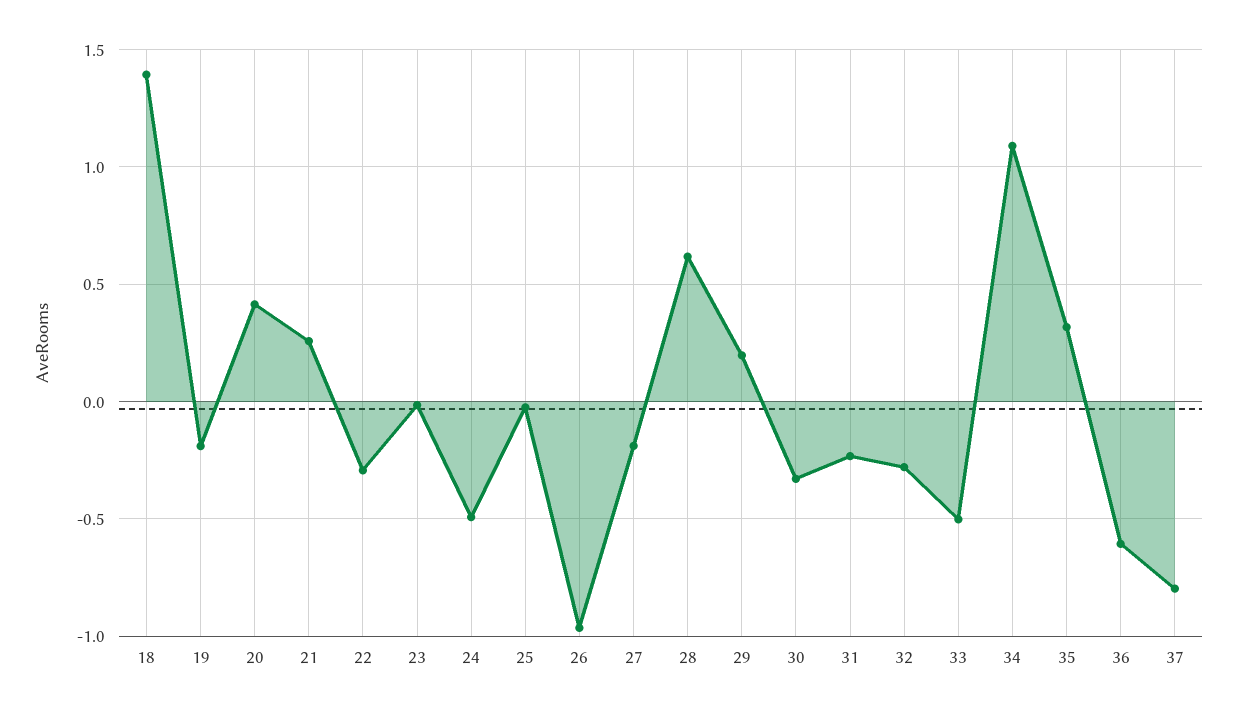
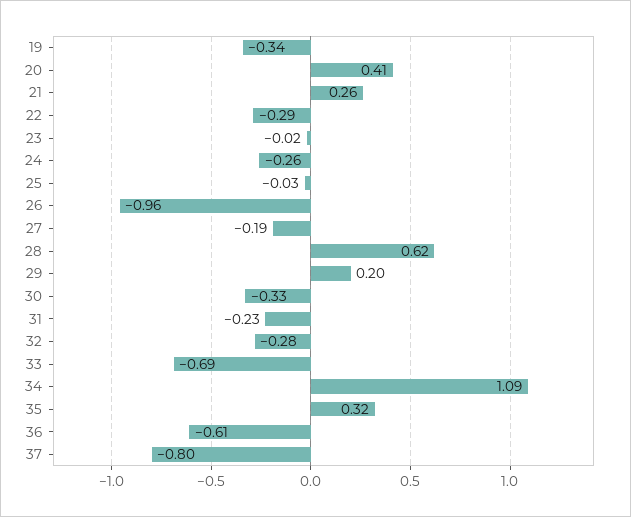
  {
-   "18": 1.4,
-   "19": -0.2,
+   "19": -0.34,
    "20": 0.41,
    "21": 0.26,
    "22": -0.29,
    "23": -0.02,
-   "24": -0.5,
+   "24": -0.26,
    "25": -0.03,
    "26": -0.96,
    "27": -0.19,
    "28": 0.62,
    "29": 0.2,
    "30": -0.33,
    "31": -0.23,
    "32": -0.28,
-   "33": -0.5,
+   "33": -0.69,
    "34": 1.09,
    "35": 0.32,
    "36": -0.61,
    "37": -0.8
  }

